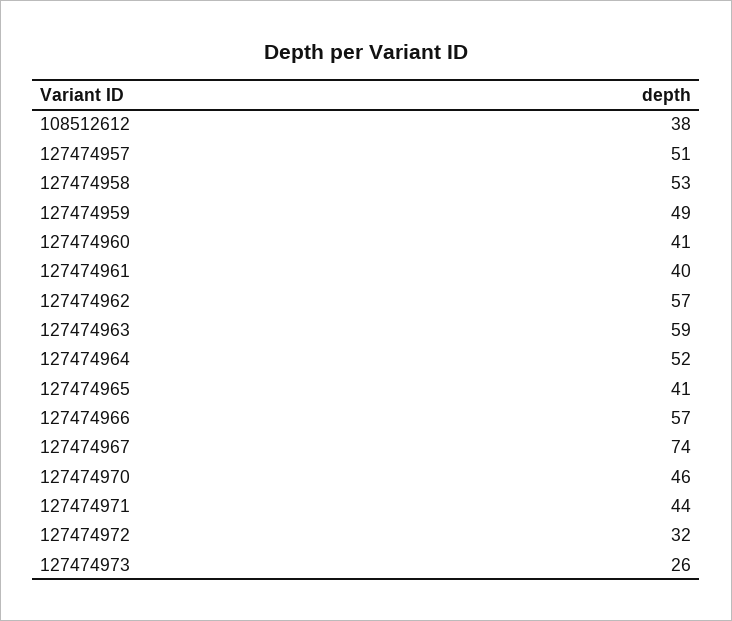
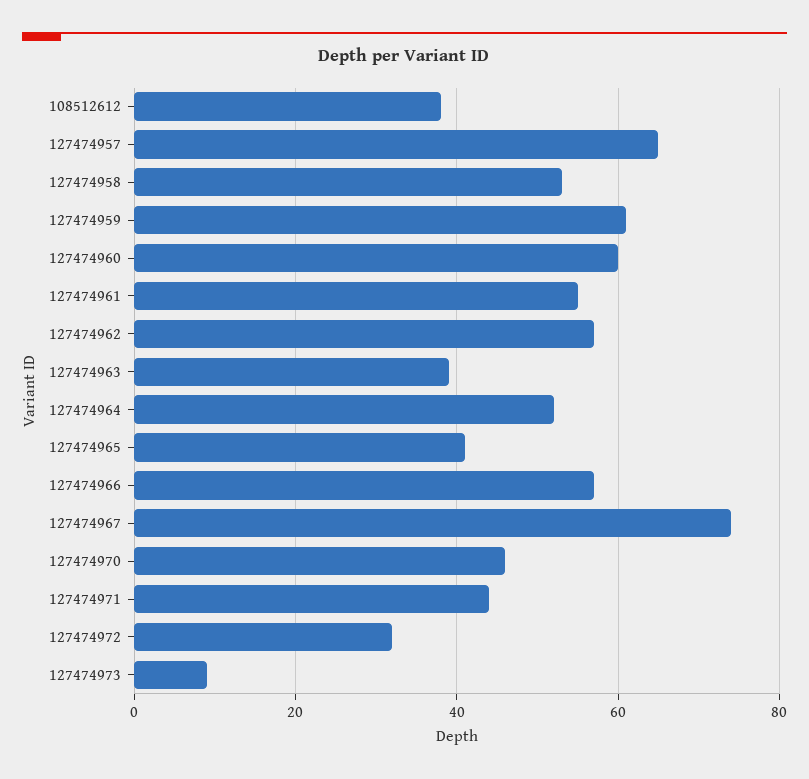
  {
    "108512612": 38,
-   "127474957": 51,
+   "127474957": 65,
    "127474958": 53,
-   "127474959": 49,
+   "127474959": 60,
-   "127474960": 41,
+   "127474960": 60,
-   "127474961": 40,
+   "127474961": 55,
    "127474962": 57,
-   "127474963": 59,
+   "127474963": 40,
    "127474964": 52,
    "127474965": 41,
    "127474966": 57,
    "127474967": 74,
    "127474970": 46,
    "127474971": 44,
    "127474972": 32,
-   "127474973": 26
+   "127474973": 10
  }

